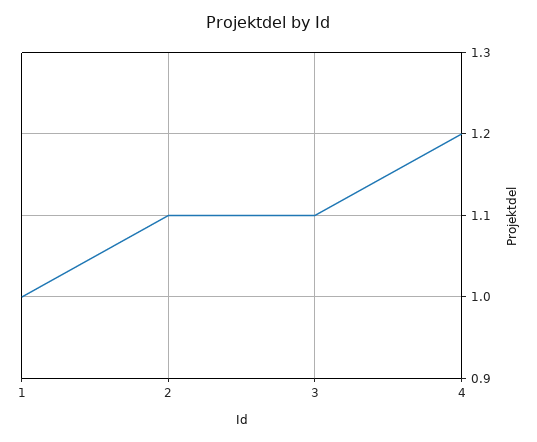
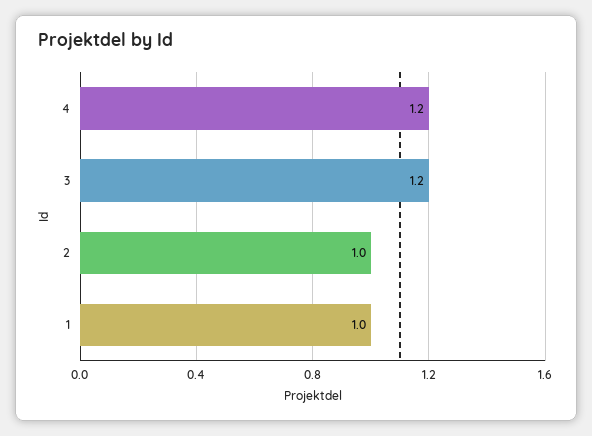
  {
    "1": 1,
-   "2": 1.1,
+   "2": 1,
-   "3": 1.1,
+   "3": 1.2,
    "4": 1.2
  }

